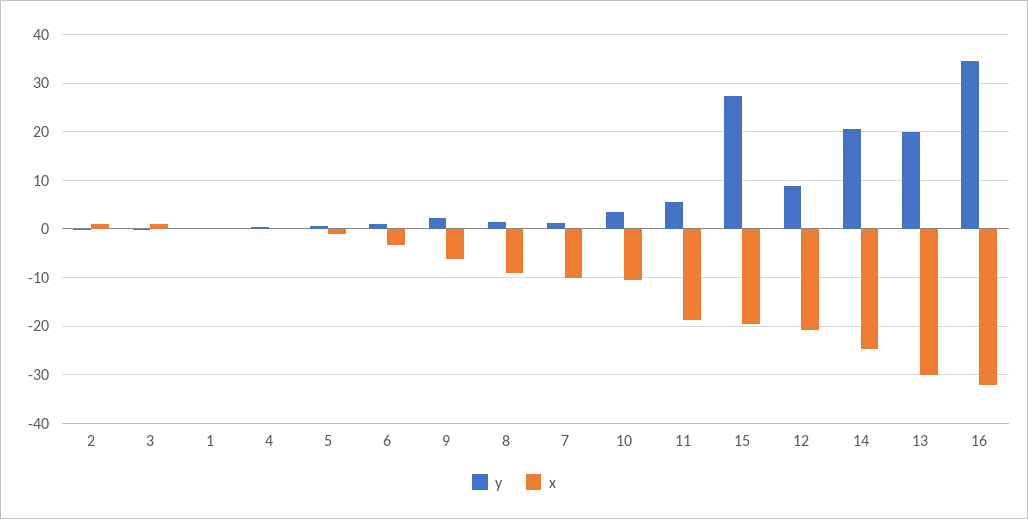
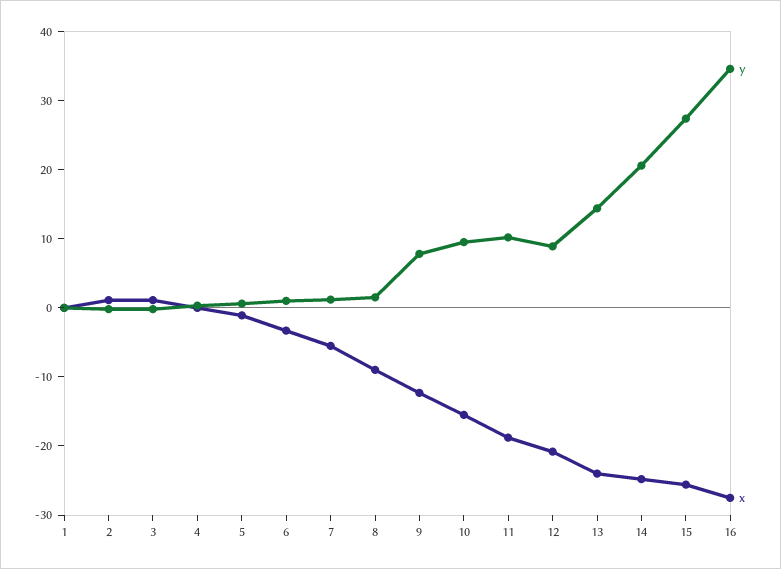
  {
    "y": {
      "2": 0,
      "3": 0,
      "1": 0,
      "4": 0,
      "5": 0,
      "6": 2,
-     "9": 2,
+     "9": 8,
      "8": 2,
      "7": 2,
-     "10": 4,
+     "10": 10,
-     "11": 6,
+     "11": 10,
      "15": 28,
      "12": 8,
      "14": 20,
-     "13": 20,
+     "13": 14,
      "16": 34
    },
    "x": {
      "2": 2,
      "3": 2,
      "1": 0,
      "4": 0,
      "5": -2,
      "6": -4,
-     "9": -6,
+     "9": -12,
      "8": -10,
-     "7": -10,
+     "7": -6,
-     "10": -10,
+     "10": -16,
      "11": -18,
-     "15": -20,
+     "15": -26,
      "12": -20,
      "14": -24,
-     "13": -30,
+     "13": -24,
-     "16": -32
+     "16": -28
    }
  }

